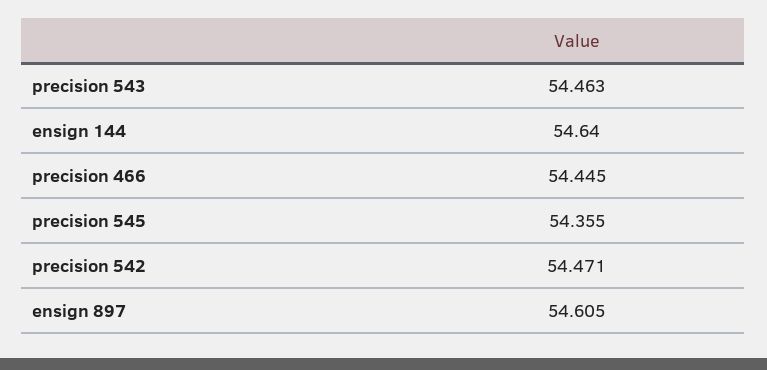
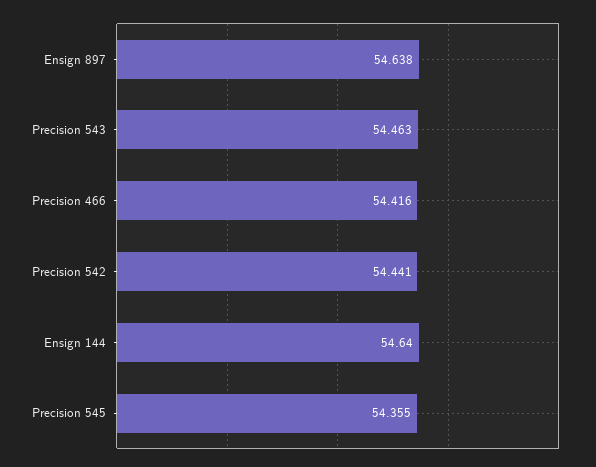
  {
    "precision 543": 54.463,
    "ensign 144": 54.64,
-   "precision 466": 54.445,
+   "precision 466": 54.416,
    "precision 545": 54.355,
-   "precision 542": 54.471,
+   "precision 542": 54.441,
-   "ensign 897": 54.605
+   "ensign 897": 54.638
  }

